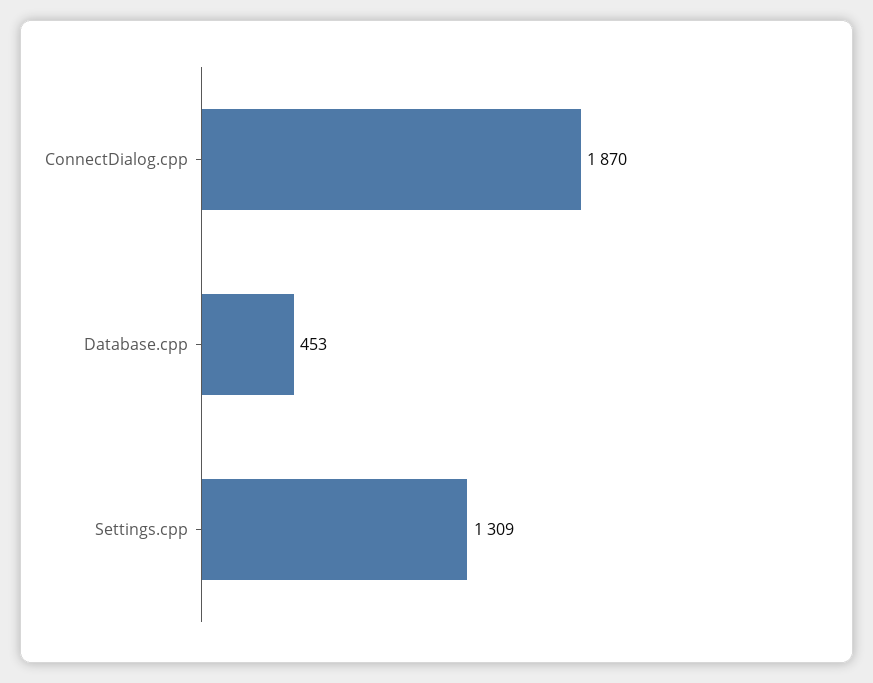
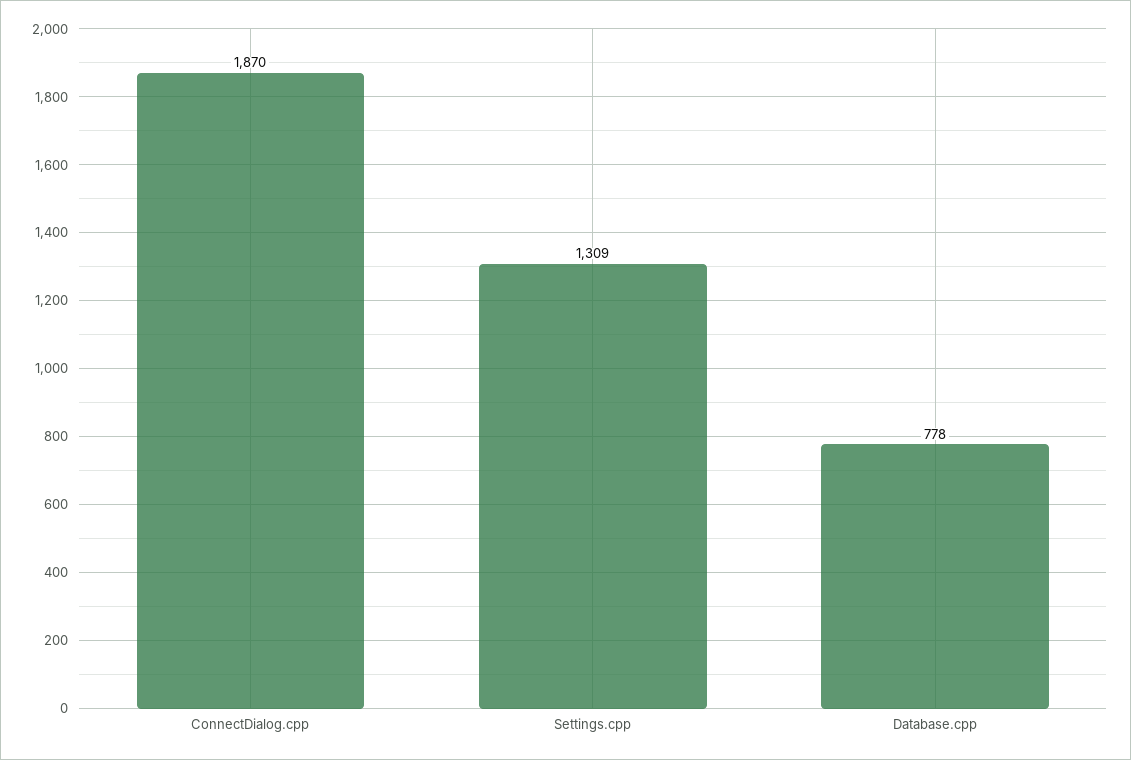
  {
    "ConnectDialog.cpp": 1870,
-   "Database.cpp": 453,
+   "Database.cpp": 778,
    "Settings.cpp": 1309
  }

